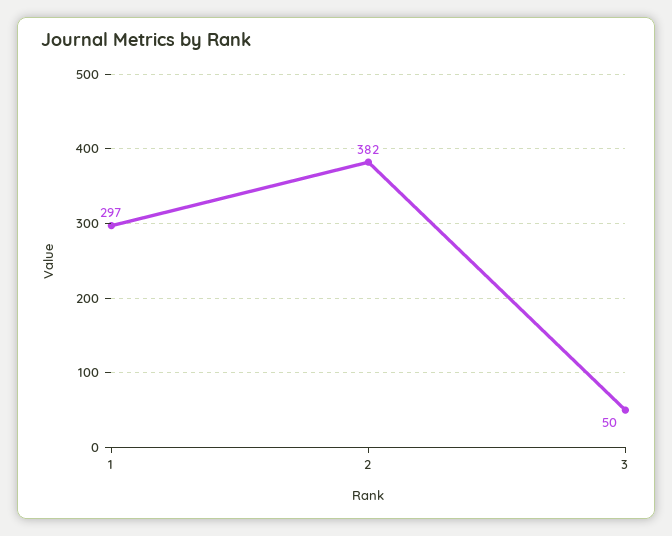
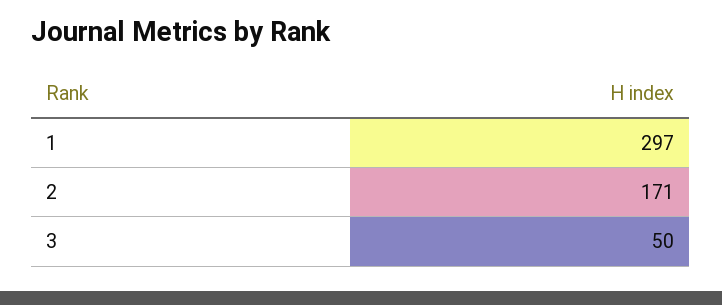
  {
    "1": 297,
-   "2": 382,
+   "2": 171,
    "3": 50
  }

